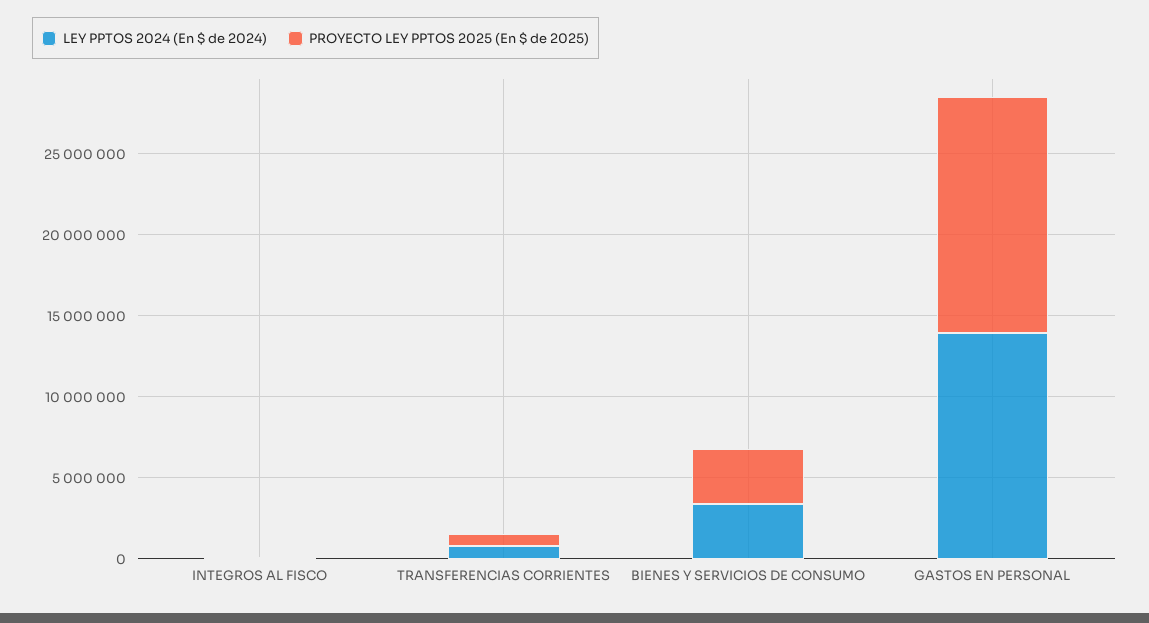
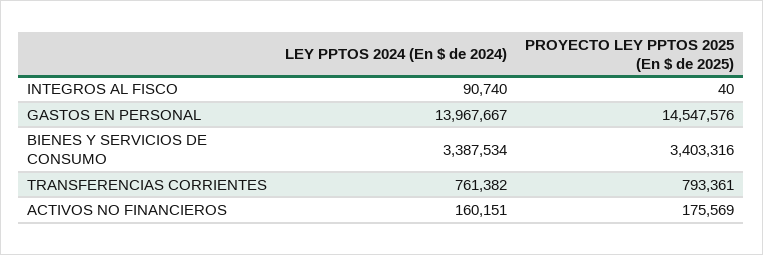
  {
    "LEY PPTOS 2024 (En $ de 2024)": {
      "INTEGROS AL FISCO": 90740,
      "TRANSFERENCIAS CORRIENTES": 761382,
      "BIENES Y SERVICIOS DE CONSUMO": 3387534,
-     "GASTOS EN PERSONAL": 13967667
+     "GASTOS EN PERSONAL": 13967667,
+     "ACTIVOS NO FINANCIEROS": 160151
    },
    "PROYECTO LEY PPTOS 2025 (En $ de 2025)": {
      "INTEGROS AL FISCO": 40,
      "TRANSFERENCIAS CORRIENTES": 793361,
      "BIENES Y SERVICIOS DE CONSUMO": 3403316,
-     "GASTOS EN PERSONAL": 14547576
+     "GASTOS EN PERSONAL": 14547576,
+     "ACTIVOS NO FINANCIEROS": 175569
    }
  }

